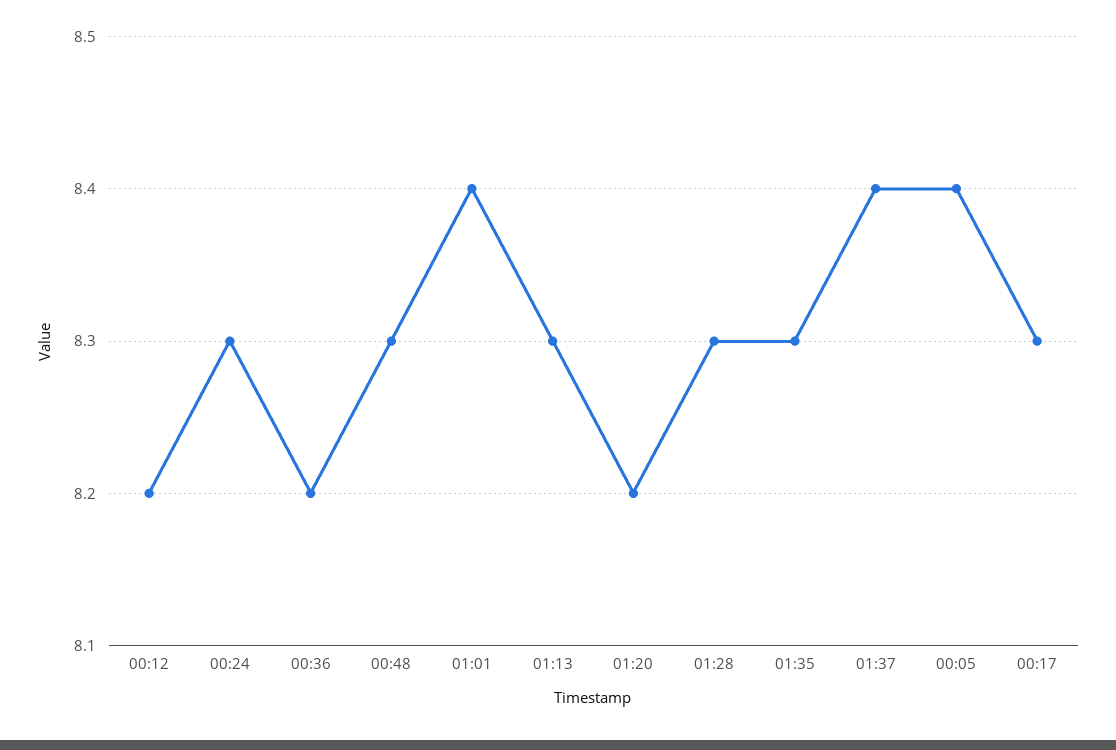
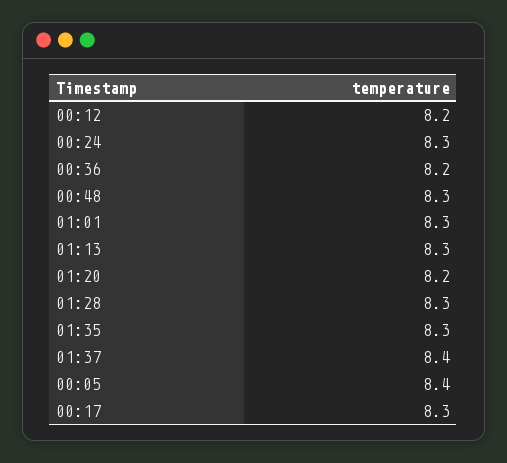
  {
    "00:12": 8.2,
    "00:24": 8.3,
    "00:36": 8.2,
    "00:48": 8.3,
-   "01:01": 8.4,
+   "01:01": 8.3,
    "01:13": 8.3,
    "01:20": 8.2,
    "01:28": 8.3,
    "01:35": 8.3,
    "01:37": 8.4,
    "00:05": 8.4,
    "00:17": 8.3
  }

